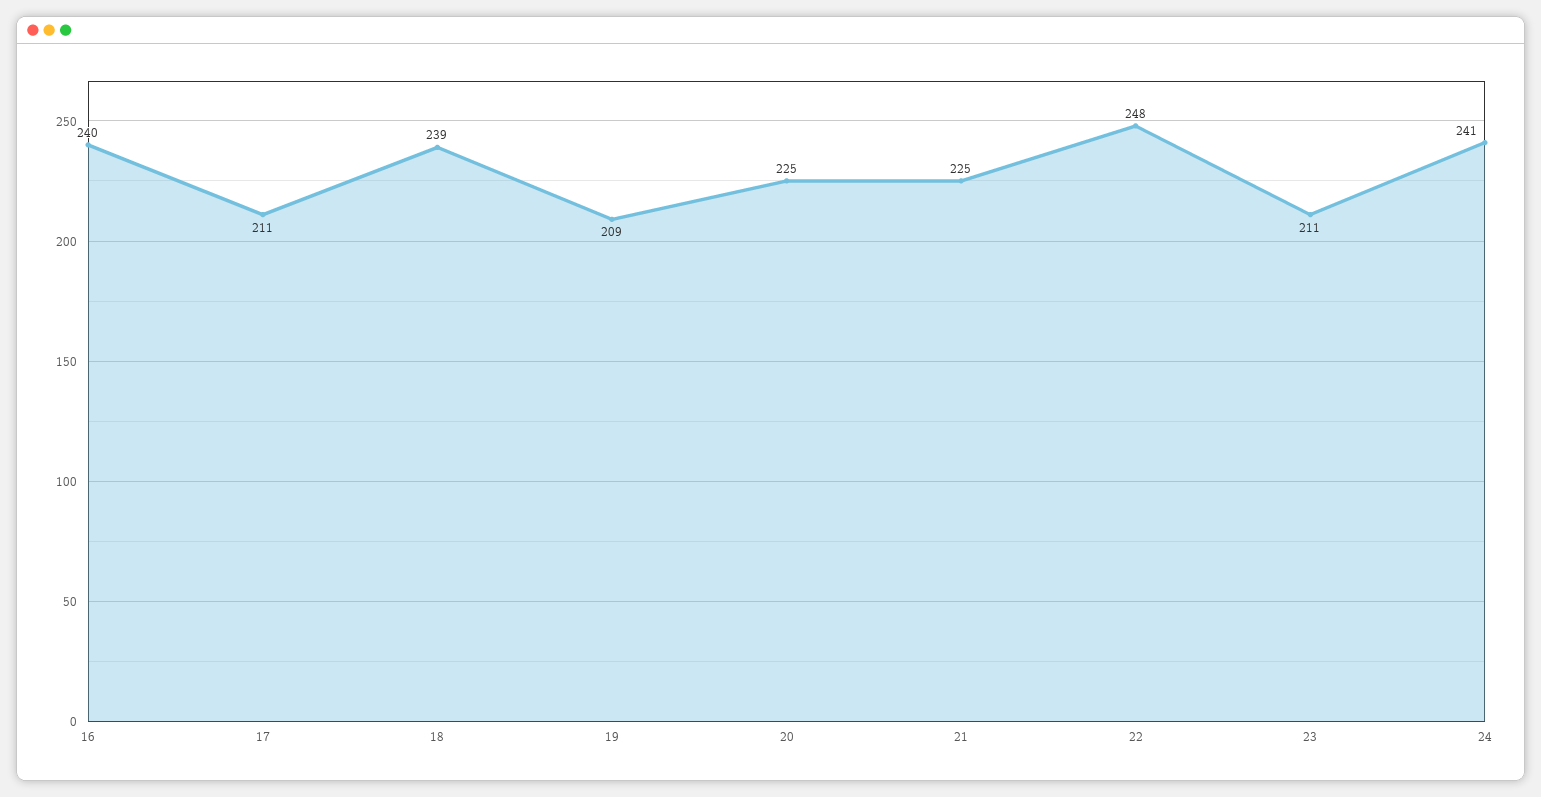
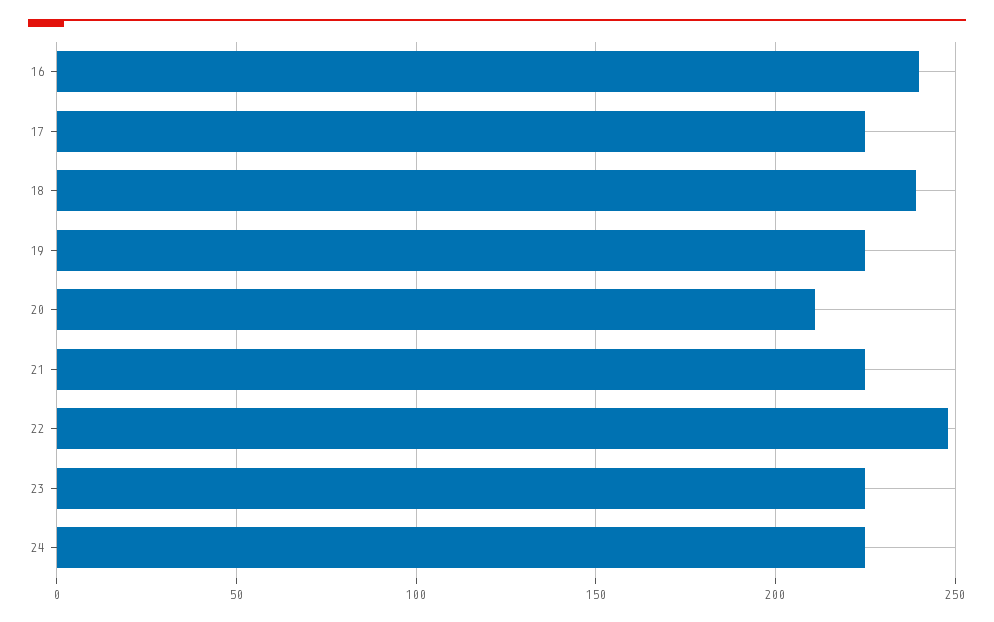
  {
    "16": 240,
-   "17": 211,
+   "17": 225,
    "18": 239,
-   "19": 209,
+   "19": 225,
-   "20": 225,
+   "20": 210,
    "21": 225,
    "22": 248,
-   "23": 211,
+   "23": 225,
-   "24": 241
+   "24": 225
  }

